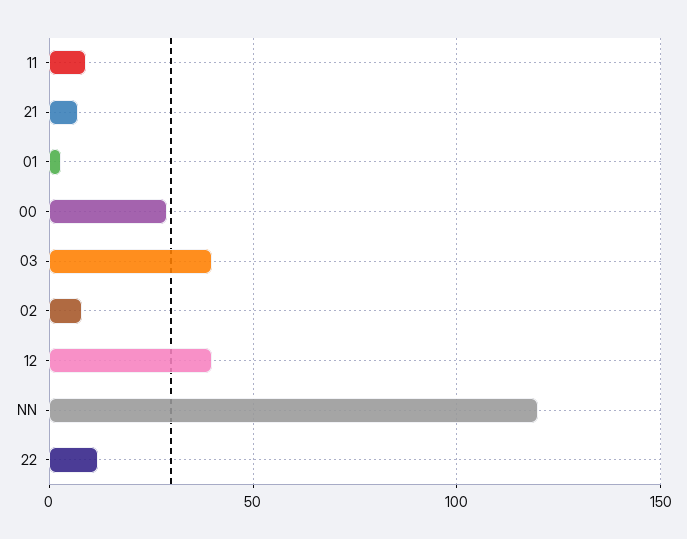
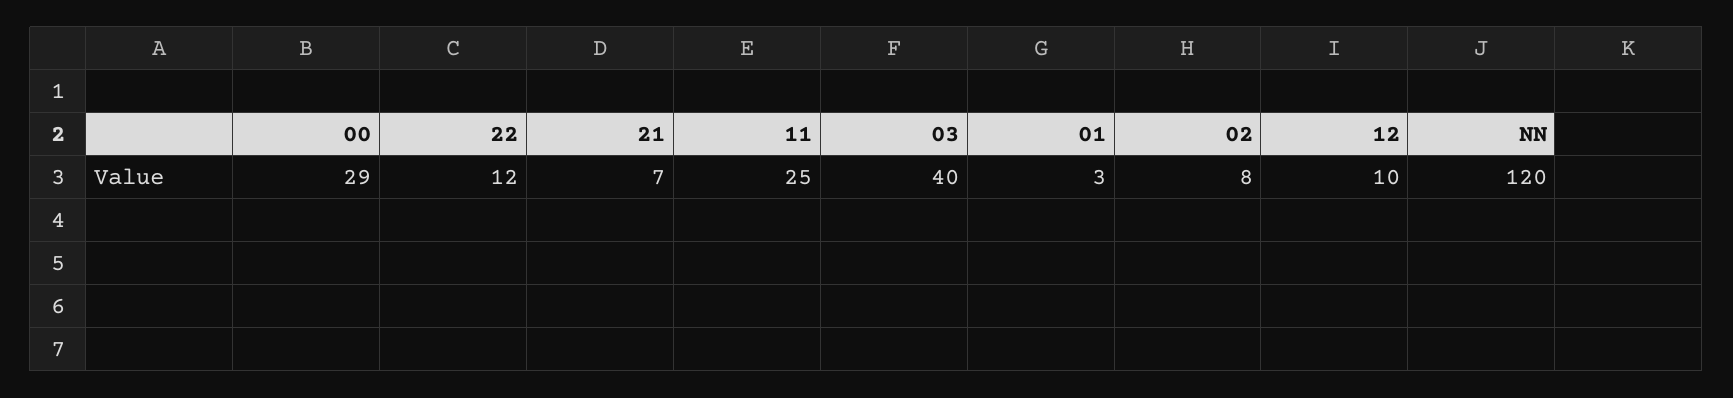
  {
-   "11": 10,
+   "11": 25,
    "21": 7,
    "01": 3,
    "00": 29,
    "03": 40,
    "02": 8,
-   "12": 40,
+   "12": 10,
    "NN": 120,
    "22": 12
  }

